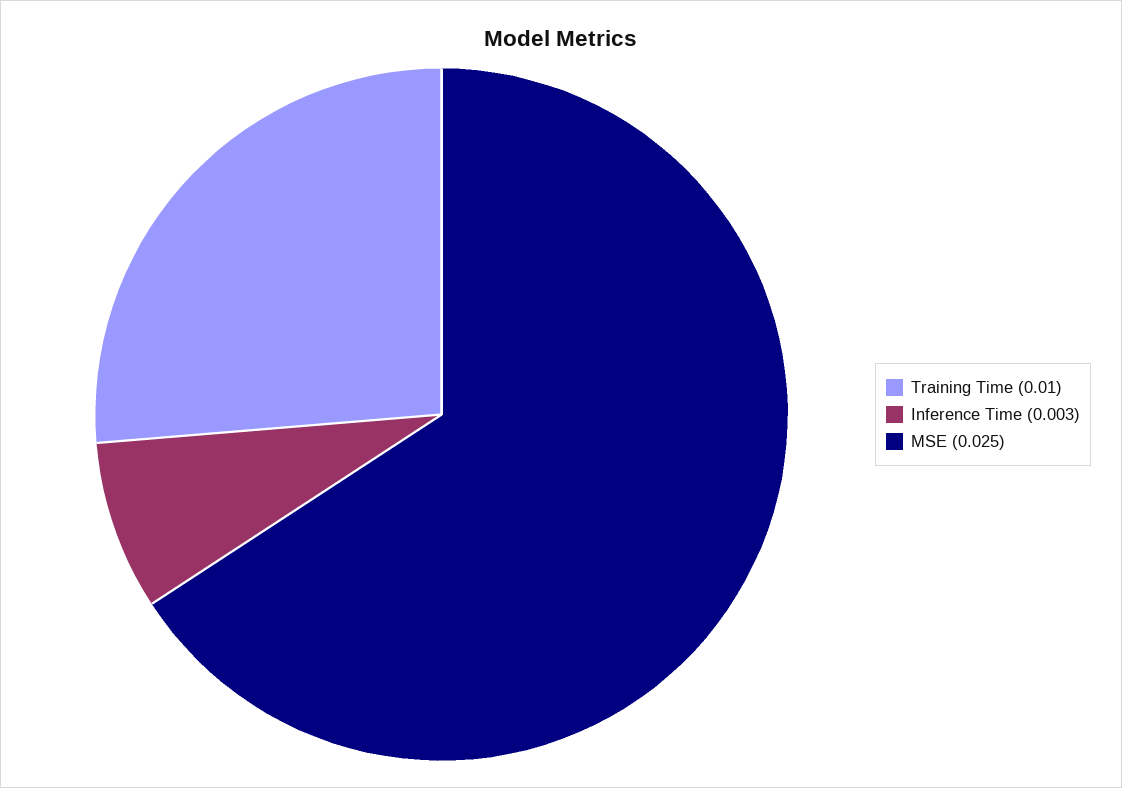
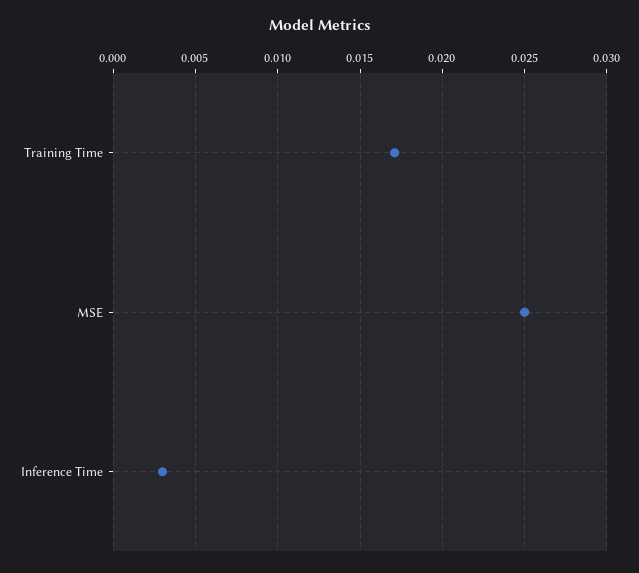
  {
-   "Training Time": 0.01,
+   "Training Time": 0.017,
    "Inference Time": 0.003,
    "MSE": 0.025
  }

